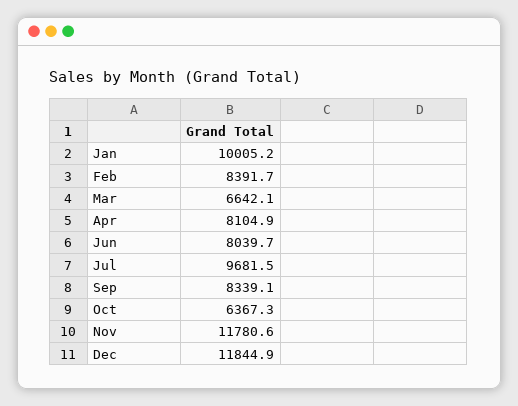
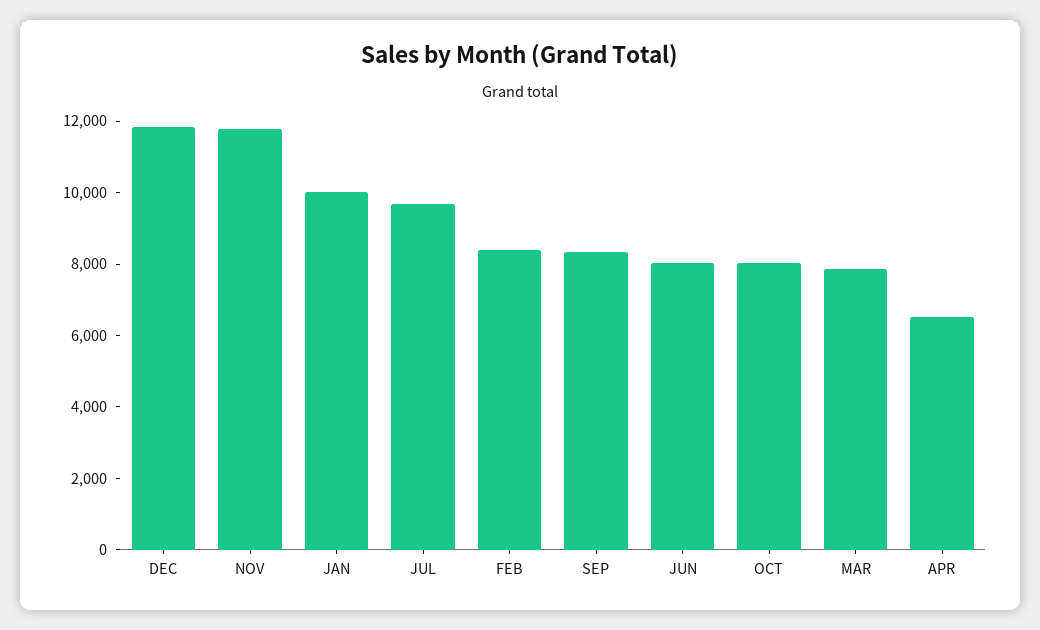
  {
    "Jan": 10005.2,
    "Feb": 8391.7,
-   "Mar": 6642.1,
+   "Mar": 8000,
-   "Apr": 8104.9,
+   "Apr": 6500,
    "Jun": 8039.7,
    "Jul": 9681.5,
    "Sep": 8339.1,
-   "Oct": 6367.3,
+   "Oct": 8000,
    "Nov": 11780.6,
    "Dec": 11844.9
  }

